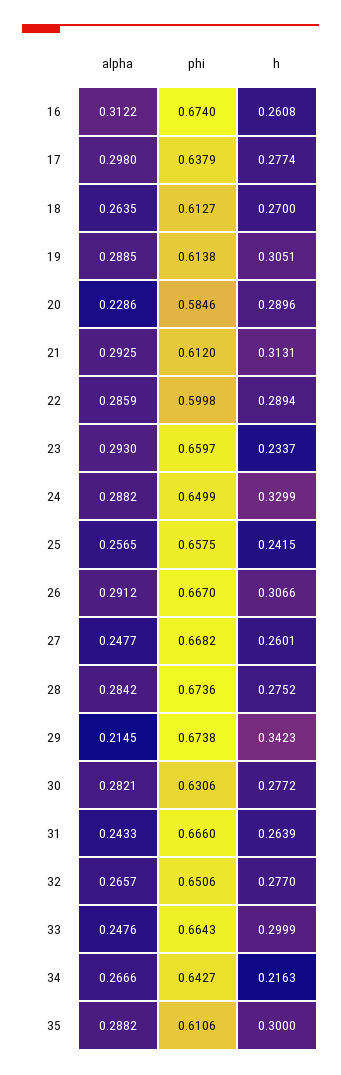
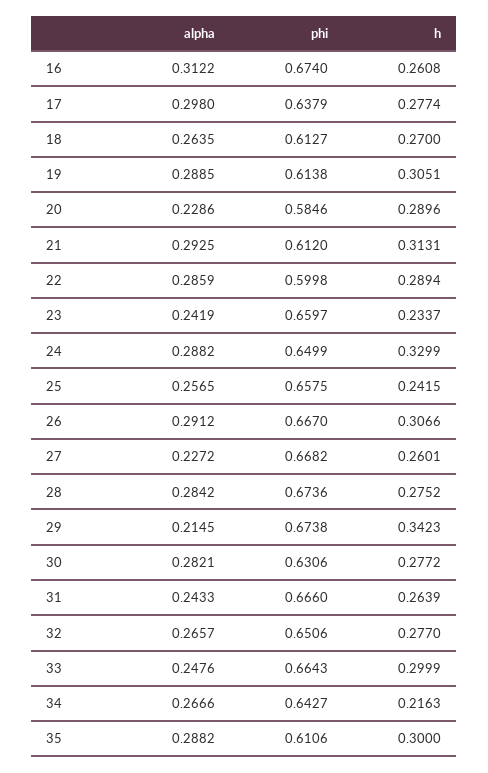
  {
    "alpha": {
      "16": 0.3122,
      "17": 0.298,
      "18": 0.2635,
      "19": 0.2885,
      "20": 0.2286,
      "21": 0.2925,
      "22": 0.2859,
-     "23": 0.293,
+     "23": 0.2419,
      "24": 0.2882,
      "25": 0.2565,
      "26": 0.2912,
-     "27": 0.2477,
+     "27": 0.2272,
      "28": 0.2842,
      "29": 0.2145,
      "30": 0.2821,
      "31": 0.2433,
      "32": 0.2657,
      "33": 0.2476,
      "34": 0.2666,
      "35": 0.2882
    },
    "phi": {
      "16": 0.674,
      "17": 0.6379,
      "18": 0.6127,
      "19": 0.6138,
      "20": 0.5846,
      "21": 0.612,
      "22": 0.5998,
      "23": 0.6597,
      "24": 0.6499,
      "25": 0.6575,
      "26": 0.667,
      "27": 0.6682,
      "28": 0.6736,
      "29": 0.6738,
      "30": 0.6306,
      "31": 0.666,
      "32": 0.6506,
      "33": 0.6643,
      "34": 0.6427,
      "35": 0.6106
    },
    "h": {
      "16": 0.2608,
      "17": 0.2774,
      "18": 0.27,
      "19": 0.3051,
      "20": 0.2896,
      "21": 0.3131,
      "22": 0.2894,
      "23": 0.2337,
      "24": 0.3299,
      "25": 0.2415,
      "26": 0.3066,
      "27": 0.2601,
      "28": 0.2752,
      "29": 0.3423,
      "30": 0.2772,
      "31": 0.2639,
      "32": 0.277,
      "33": 0.2999,
      "34": 0.2163,
      "35": 0.3
    }
  }

